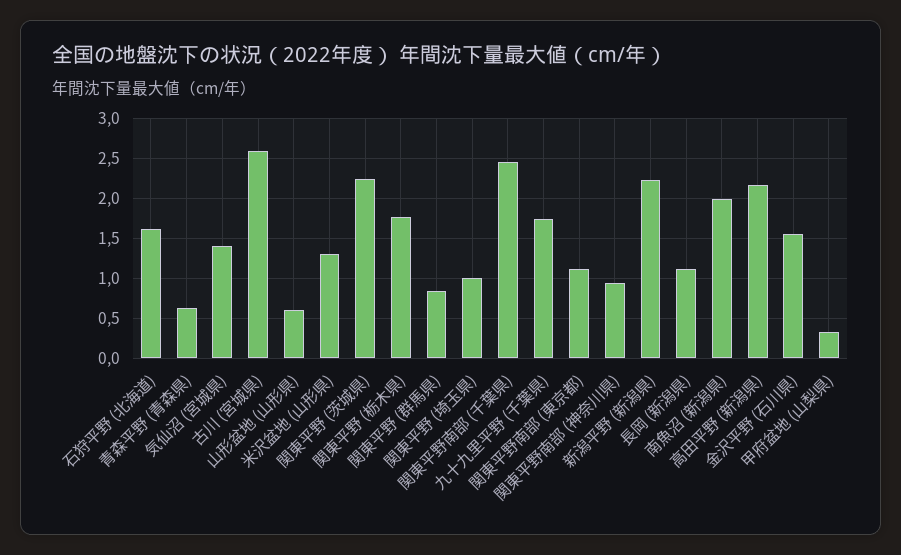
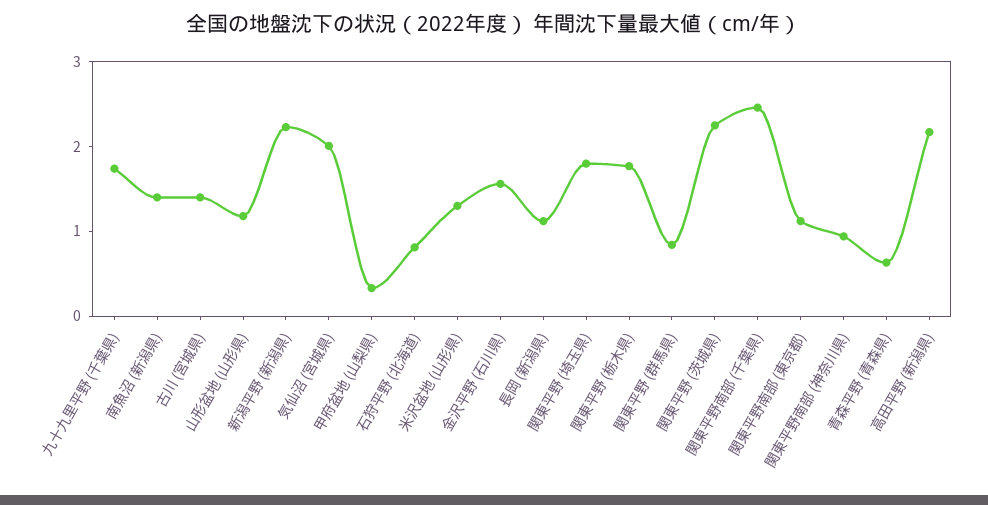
  {
-   "石狩平野 (北海道)": 1.6,
+   "石狩平野 (北海道)": 0.8,
    "青森平野 (青森県)": 0.6,
-   "気仙沼 (宮城県)": 1.4,
+   "気仙沼 (宮城県)": 2,
-   "古川 (宮城県)": 2.6,
+   "古川 (宮城県)": 1.4,
-   "山形盆地 (山形県)": 0.6,
+   "山形盆地 (山形県)": 1.2,
    "米沢盆地 (山形県)": 1.3,
    "関東平野 (茨城県)": 2.3,
    "関東平野 (栃木県)": 1.8,
    "関東平野 (群馬県)": 0.8,
-   "関東平野 (埼玉県)": 1,
+   "関東平野 (埼玉県)": 1.8,
    "関東平野南部 (千葉県)": 2.5,
    "九十九里平野 (千葉県)": 1.7,
    "関東平野南部 (東京都)": 1.1,
    "関東平野南部 (神奈川県)": 0.9,
    "新潟平野 (新潟県)": 2.2,
    "長岡 (新潟県)": 1.1,
-   "南魚沼 (新潟県)": 2,
+   "南魚沼 (新潟県)": 1.4,
    "高田平野 (新潟県)": 2.2,
    "金沢平野 (石川県)": 1.6,
    "甲府盆地 (山梨県)": 0.3
  }

